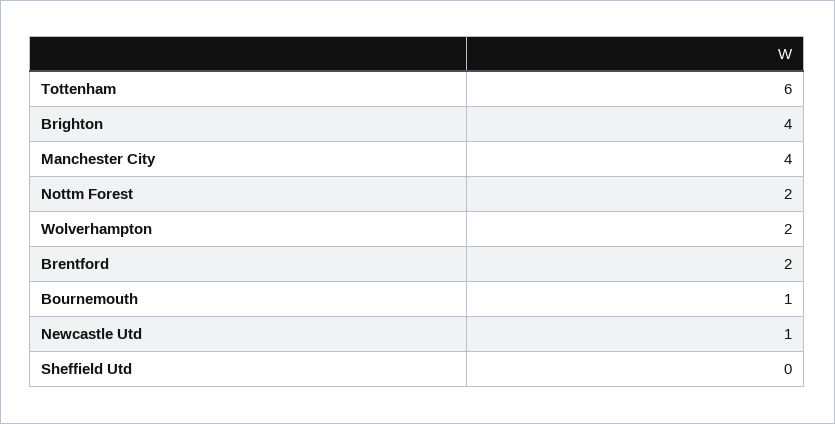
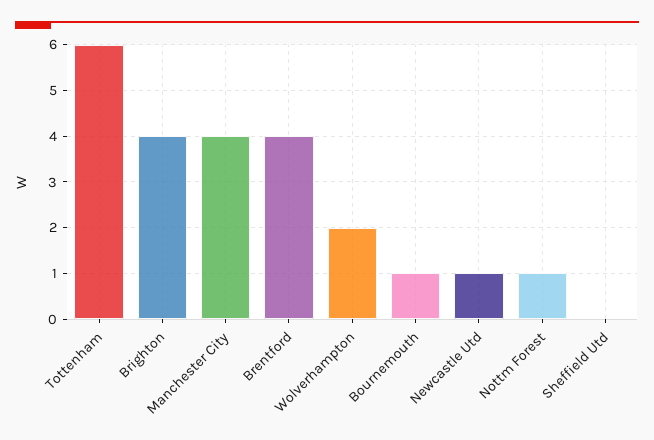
  {
    "Tottenham": 6,
    "Brighton": 4,
    "Manchester City": 4,
-   "Nottm Forest": 2,
+   "Nottm Forest": 1,
    "Wolverhampton": 2,
-   "Brentford": 2,
+   "Brentford": 4,
    "Bournemouth": 1,
    "Newcastle Utd": 1,
    "Sheffield Utd": 0
  }

